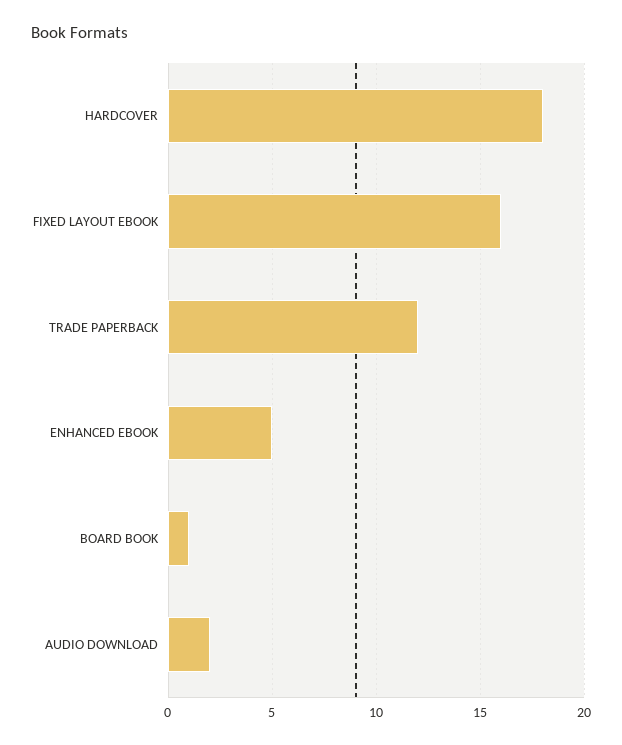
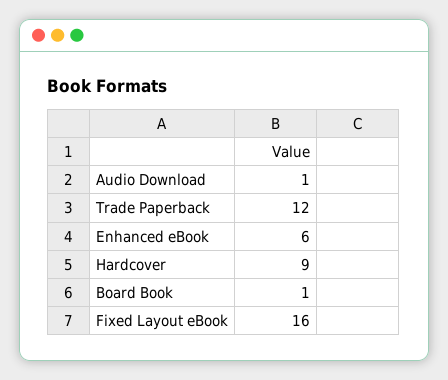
  {
-   "HARDCOVER": 18,
+   "HARDCOVER": 9,
    "FIXED LAYOUT EBOOK": 16,
    "TRADE PAPERBACK": 12,
-   "ENHANCED EBOOK": 5,
+   "ENHANCED EBOOK": 6,
    "BOARD BOOK": 1,
-   "AUDIO DOWNLOAD": 2
+   "AUDIO DOWNLOAD": 1
  }

